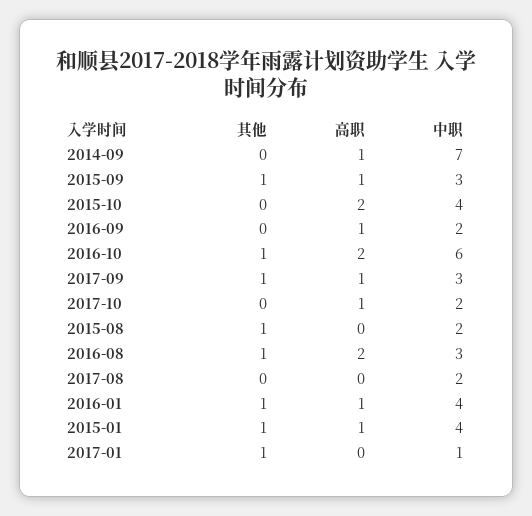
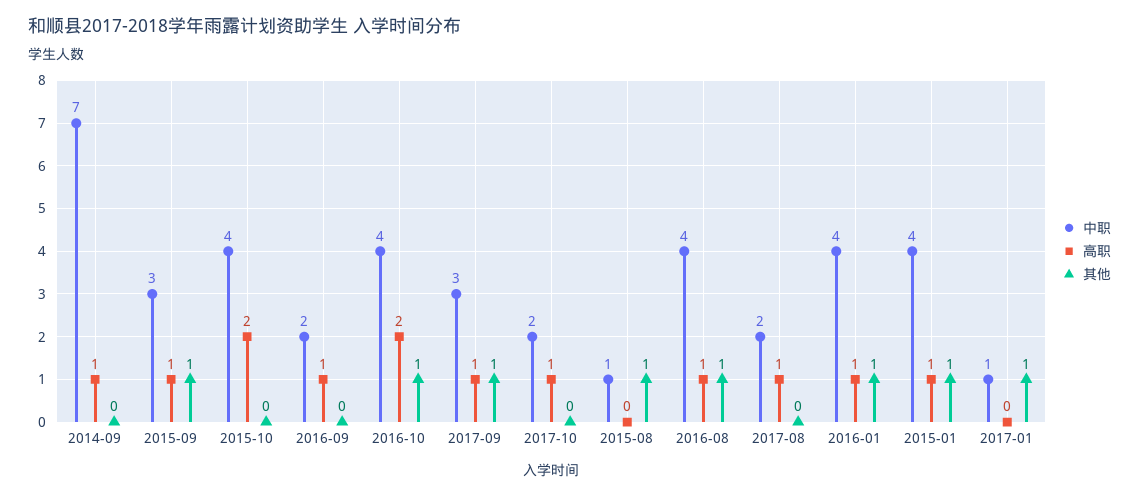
  {
    "其他": {
      "2014-09": 0,
      "2015-09": 1,
      "2015-10": 0,
      "2016-09": 0,
      "2016-10": 1,
      "2017-09": 1,
      "2017-10": 0,
      "2015-08": 1,
      "2016-08": 1,
      "2017-08": 0,
      "2016-01": 1,
      "2015-01": 1,
      "2017-01": 1
    },
    "高职": {
      "2014-09": 1,
      "2015-09": 1,
      "2015-10": 2,
      "2016-09": 1,
      "2016-10": 2,
      "2017-09": 1,
      "2017-10": 1,
      "2015-08": 0,
-     "2016-08": 2,
+     "2016-08": 1,
-     "2017-08": 0,
+     "2017-08": 1,
      "2016-01": 1,
      "2015-01": 1,
      "2017-01": 0
    },
    "中职": {
      "2014-09": 7,
      "2015-09": 3,
      "2015-10": 4,
      "2016-09": 2,
-     "2016-10": 6,
+     "2016-10": 4,
      "2017-09": 3,
      "2017-10": 2,
-     "2015-08": 2,
+     "2015-08": 1,
-     "2016-08": 3,
+     "2016-08": 4,
      "2017-08": 2,
      "2016-01": 4,
      "2015-01": 4,
      "2017-01": 1
    }
  }

